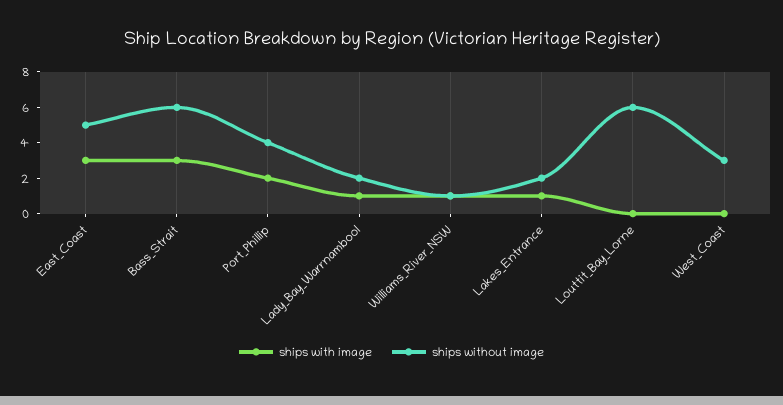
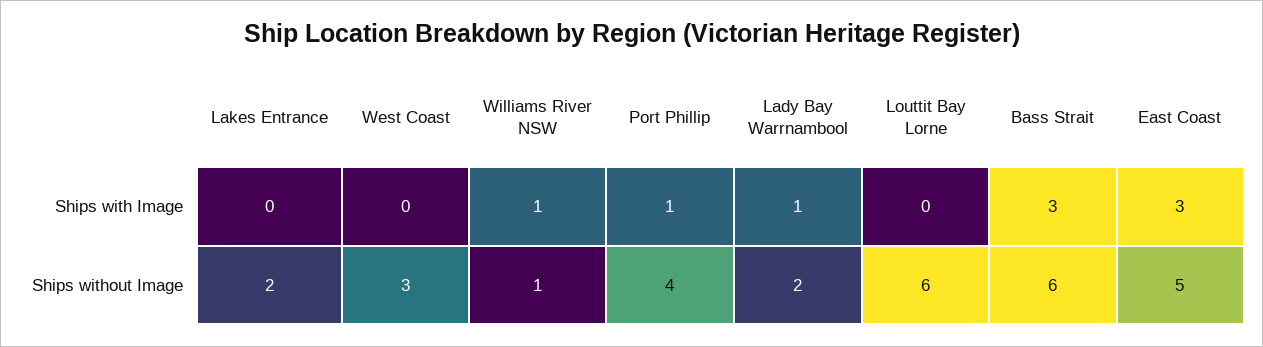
  {
    "ships with image": {
      "East_Coast": 3,
      "Bass_Strait": 3,
-     "Port_Phillip": 2,
+     "Port_Phillip": 1,
      "Lady_Bay_Warrnambool": 1,
      "Williams_River_NSW": 1,
-     "Lakes_Entrance": 1,
+     "Lakes_Entrance": 0,
      "Louttit_Bay_Lorne": 0,
      "West_Coast": 0
    },
    "ships without image": {
      "East_Coast": 5,
      "Bass_Strait": 6,
      "Port_Phillip": 4,
      "Lady_Bay_Warrnambool": 2,
      "Williams_River_NSW": 1,
      "Lakes_Entrance": 2,
      "Louttit_Bay_Lorne": 6,
      "West_Coast": 3
    }
  }

